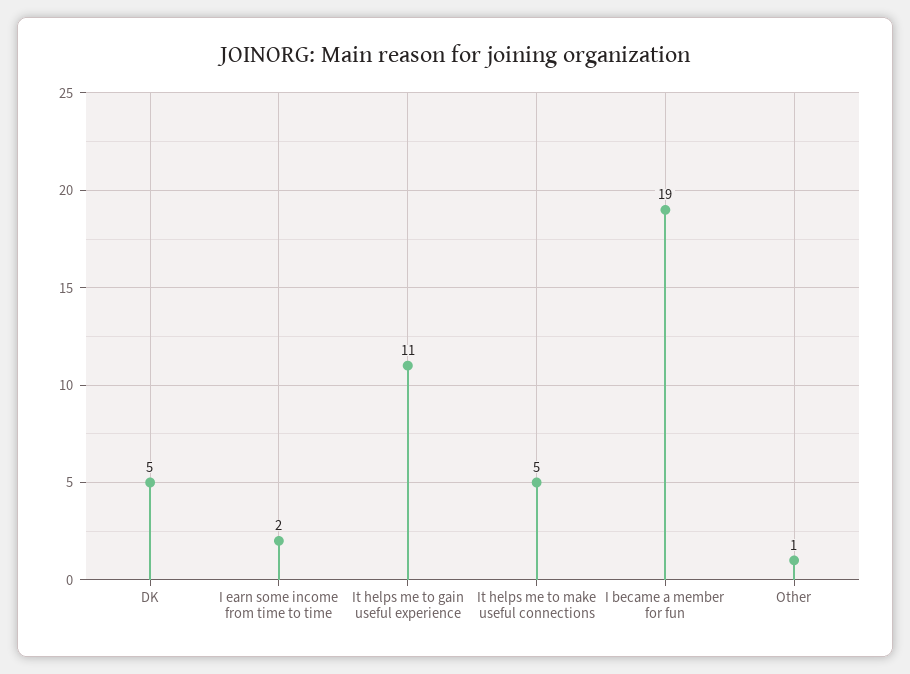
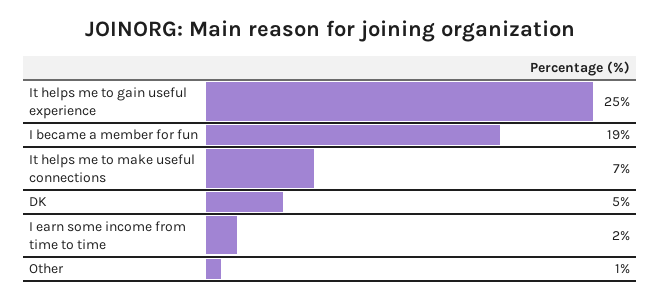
  {
    "DK": 5,
    "I earn some income from time to time": 2,
-   "It helps me to gain useful experience": 11,
+   "It helps me to gain useful experience": 25,
-   "It helps me to make useful connections": 5,
+   "It helps me to make useful connections": 7,
    "I became a member for fun": 19,
    "Other": 1
  }

